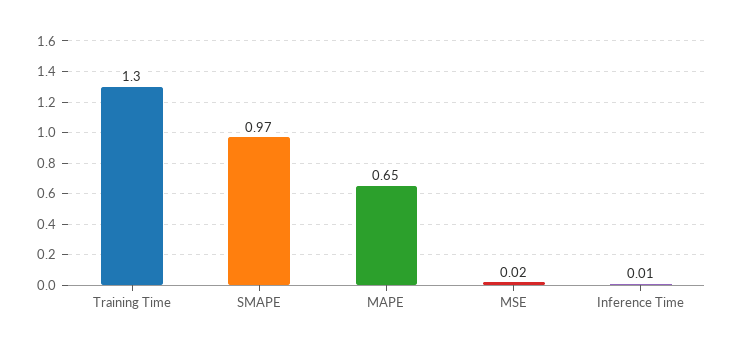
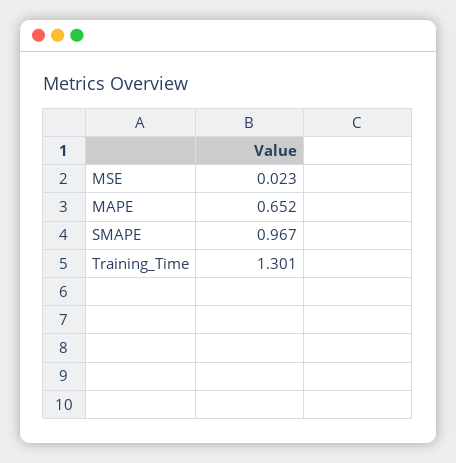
  {
    "Training Time": 1.301,
    "SMAPE": 0.967,
    "MAPE": 0.652,
-   "MSE": 0.023,
+   "MSE": 0.023
-   "Inference Time": 0.01
  }

